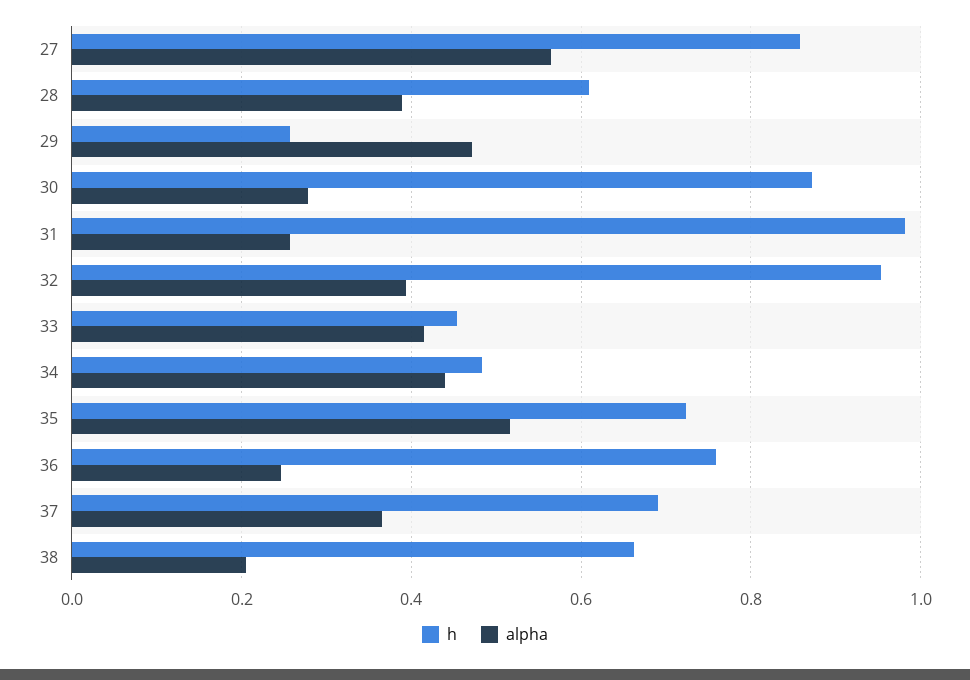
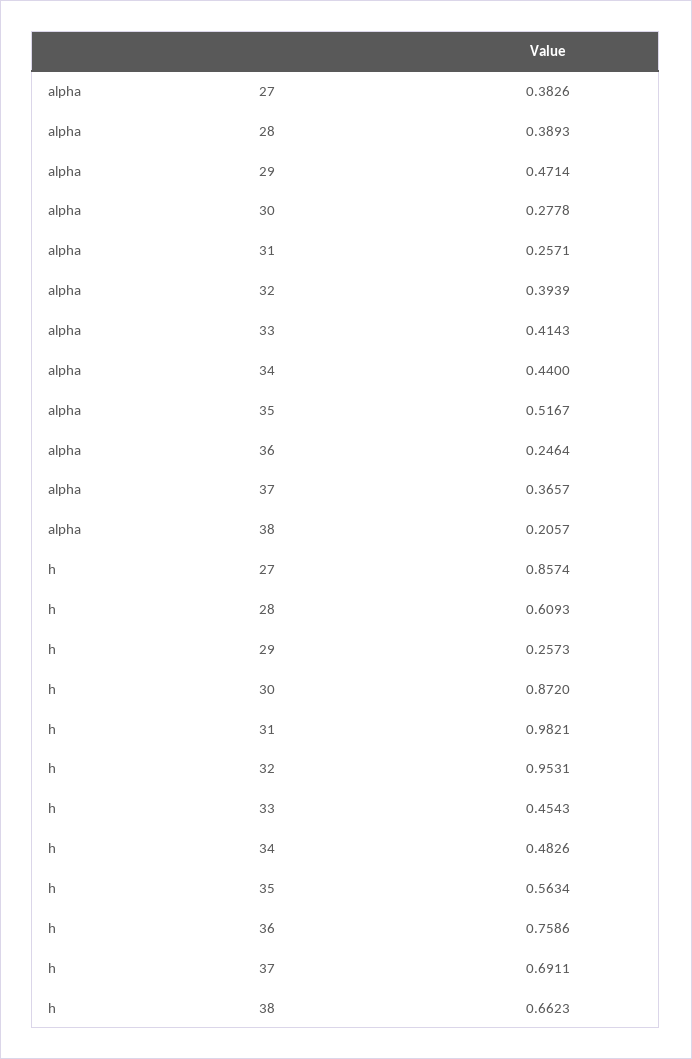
  {
    "h": {
      "27": 0.8574,
      "28": 0.6093,
      "29": 0.2573,
      "30": 0.872,
      "31": 0.9821,
      "32": 0.9531,
      "33": 0.4543,
      "34": 0.4826,
-     "35": 0.72,
+     "35": 0.5634,
      "36": 0.7586,
      "37": 0.6911,
      "38": 0.6623
    },
    "alpha": {
-     "27": 0.56,
+     "27": 0.3826,
      "28": 0.3893,
      "29": 0.4714,
      "30": 0.2778,
      "31": 0.2571,
      "32": 0.3939,
      "33": 0.4143,
      "34": 0.44,
      "35": 0.5167,
      "36": 0.2464,
      "37": 0.3657,
      "38": 0.2057
    }
  }

